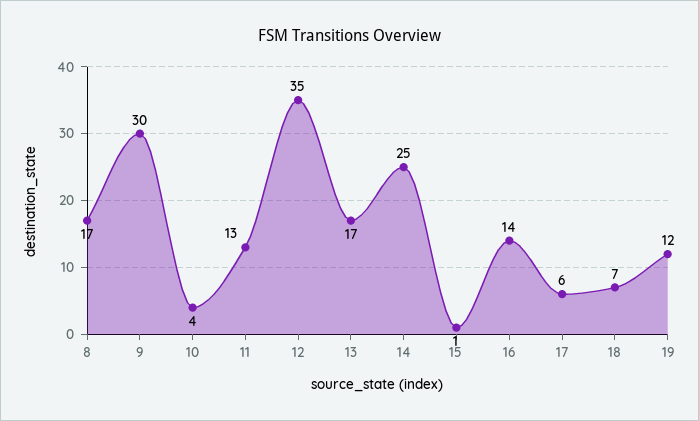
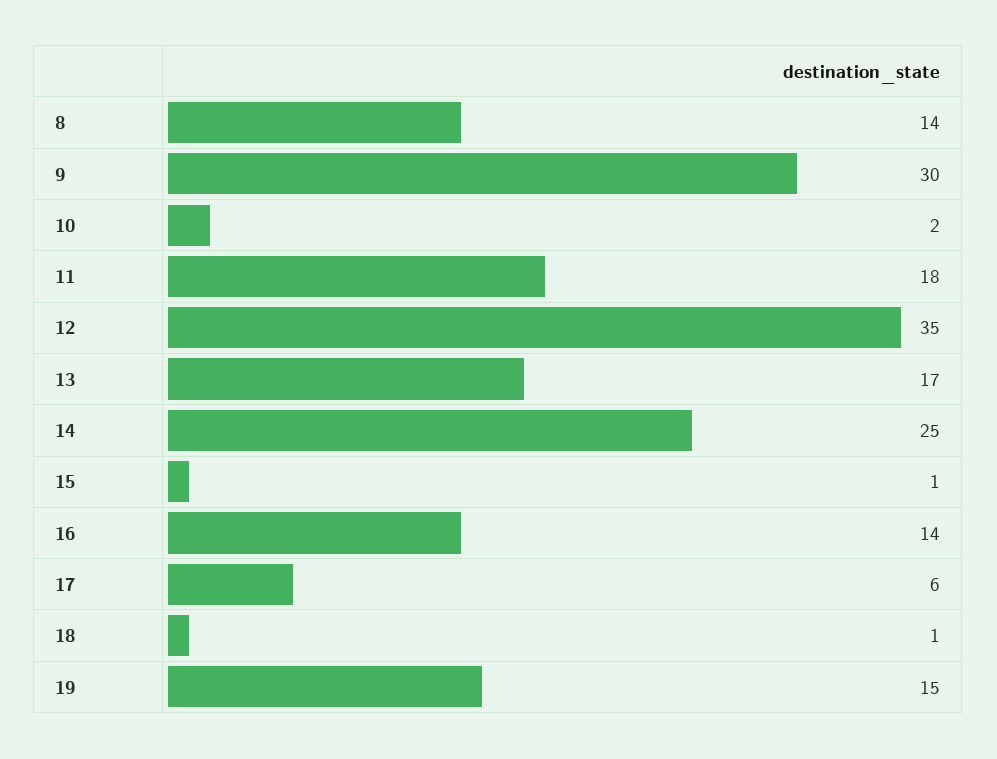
  {
-   "8": 17,
+   "8": 14,
    "9": 30,
-   "10": 4,
+   "10": 2,
-   "11": 13,
+   "11": 18,
    "12": 35,
    "13": 17,
    "14": 25,
    "15": 1,
    "16": 14,
    "17": 6,
-   "18": 7,
+   "18": 1,
-   "19": 12
+   "19": 15
  }

